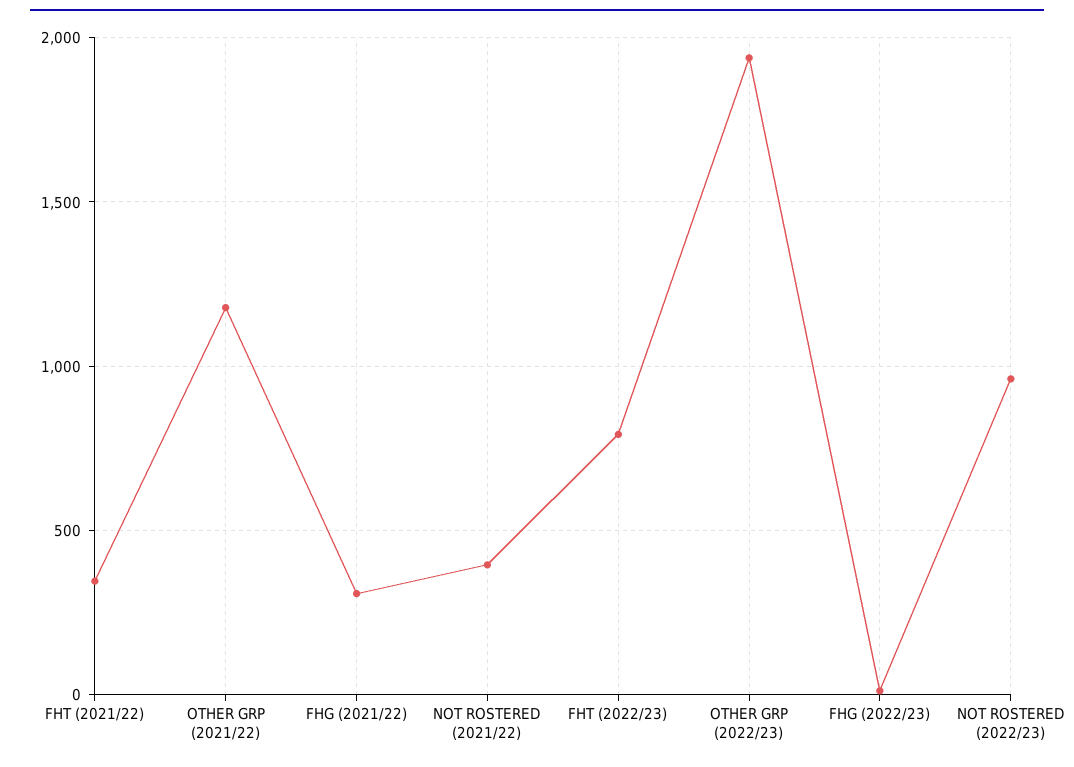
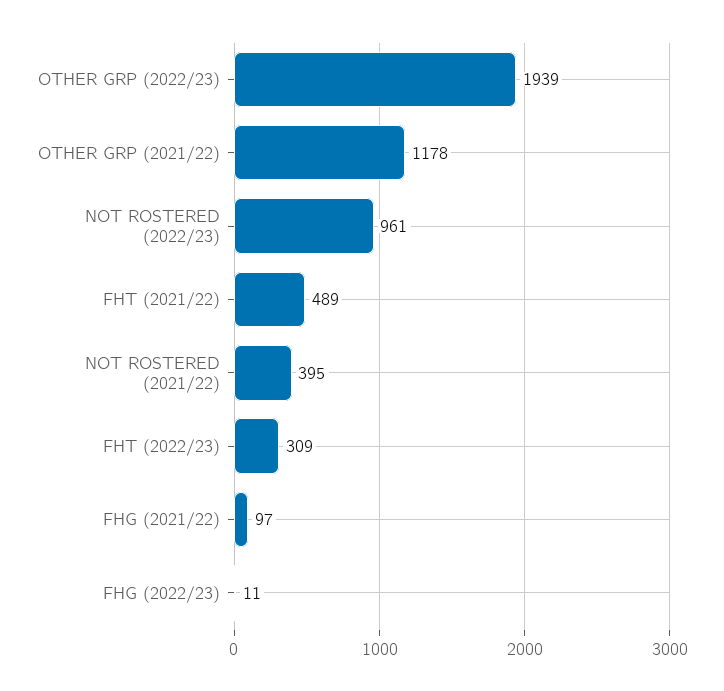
  {
-   "FHT (2021/22)": 350,
+   "FHT (2021/22)": 489,
    "OTHER GRP (2021/22)": 1178,
-   "FHG (2021/22)": 300,
+   "FHG (2021/22)": 97,
    "NOT ROSTERED (2021/22)": 395,
-   "FHT (2022/23)": 800,
+   "FHT (2022/23)": 309,
    "OTHER GRP (2022/23)": 1939,
    "FHG (2022/23)": 11,
    "NOT ROSTERED (2022/23)": 961
  }

